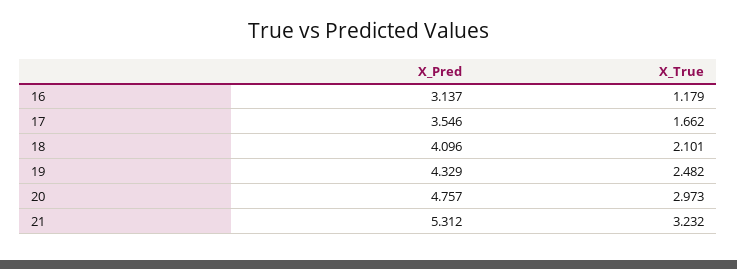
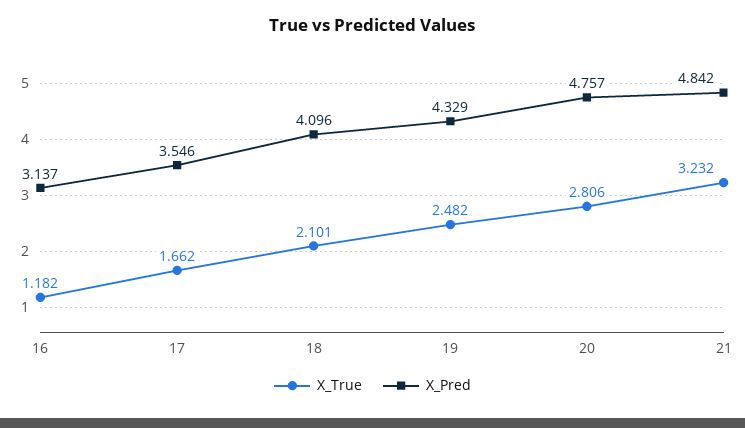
  {
    "X_Pred": {
      "16": 3.137,
      "17": 3.546,
      "18": 4.096,
      "19": 4.329,
      "20": 4.757,
-     "21": 5.312
+     "21": 4.842
    },
    "X_True": {
-     "16": 1.179,
+     "16": 1.182,
      "17": 1.662,
      "18": 2.101,
      "19": 2.482,
-     "20": 2.973,
+     "20": 2.806,
      "21": 3.232
    }
  }

